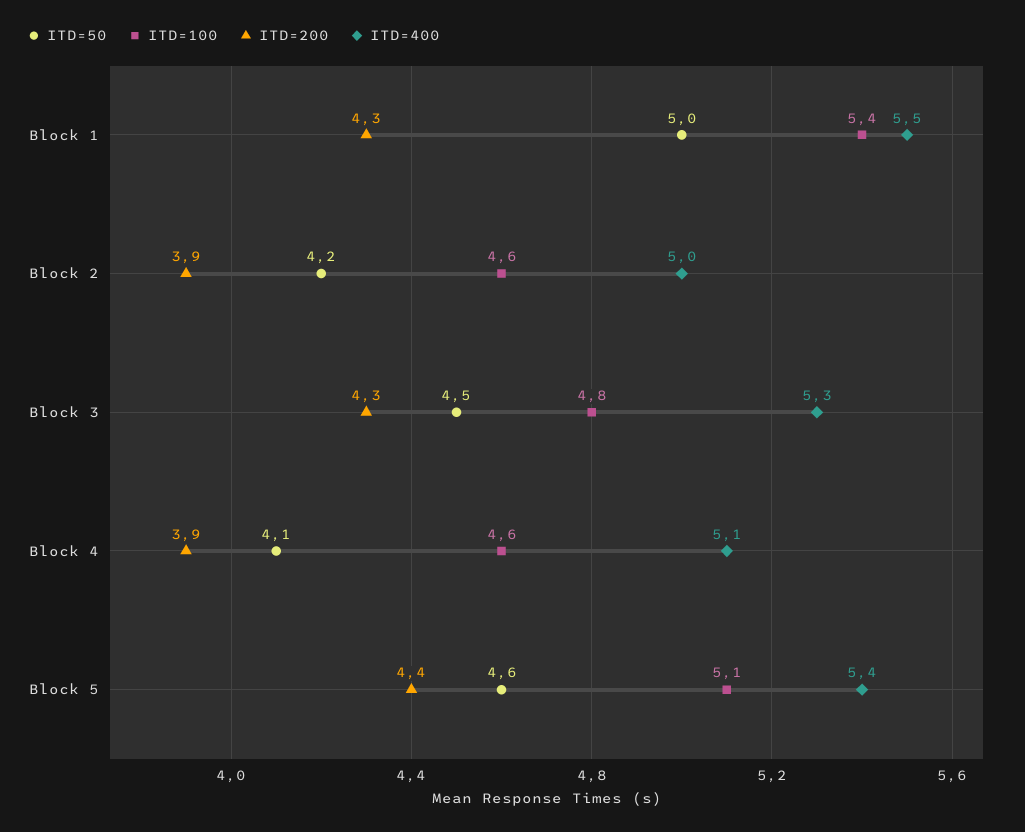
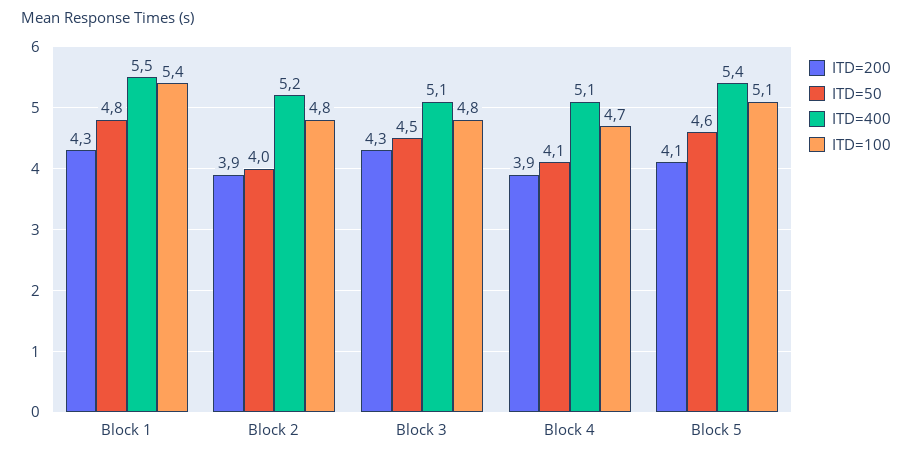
  {
    "ITD=50": {
-     "Block 1": 5,
+     "Block 1": 4.8,
-     "Block 2": 4.2,
+     "Block 2": 4,
      "Block 3": 4.5,
      "Block 4": 4.1,
      "Block 5": 4.6
    },
    "ITD=100": {
      "Block 1": 5.4,
-     "Block 2": 4.6,
+     "Block 2": 4.8,
      "Block 3": 4.8,
-     "Block 4": 4.6,
+     "Block 4": 4.7,
      "Block 5": 5.1
    },
    "ITD=200": {
      "Block 1": 4.3,
      "Block 2": 3.9,
      "Block 3": 4.3,
      "Block 4": 3.9,
-     "Block 5": 4.4
+     "Block 5": 4.1
    },
    "ITD=400": {
      "Block 1": 5.5,
-     "Block 2": 5,
+     "Block 2": 5.2,
-     "Block 3": 5.3,
+     "Block 3": 5.1,
      "Block 4": 5.1,
      "Block 5": 5.4
    }
  }

